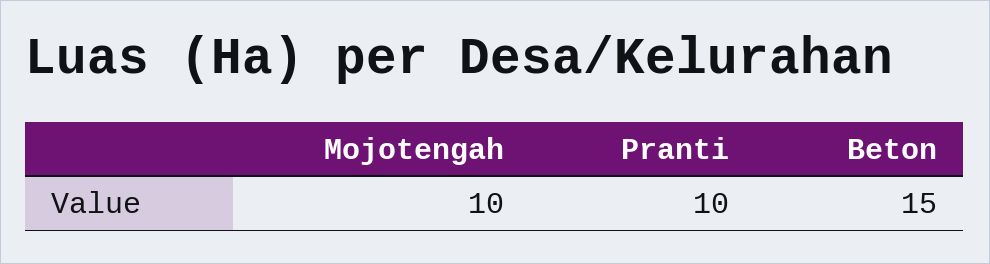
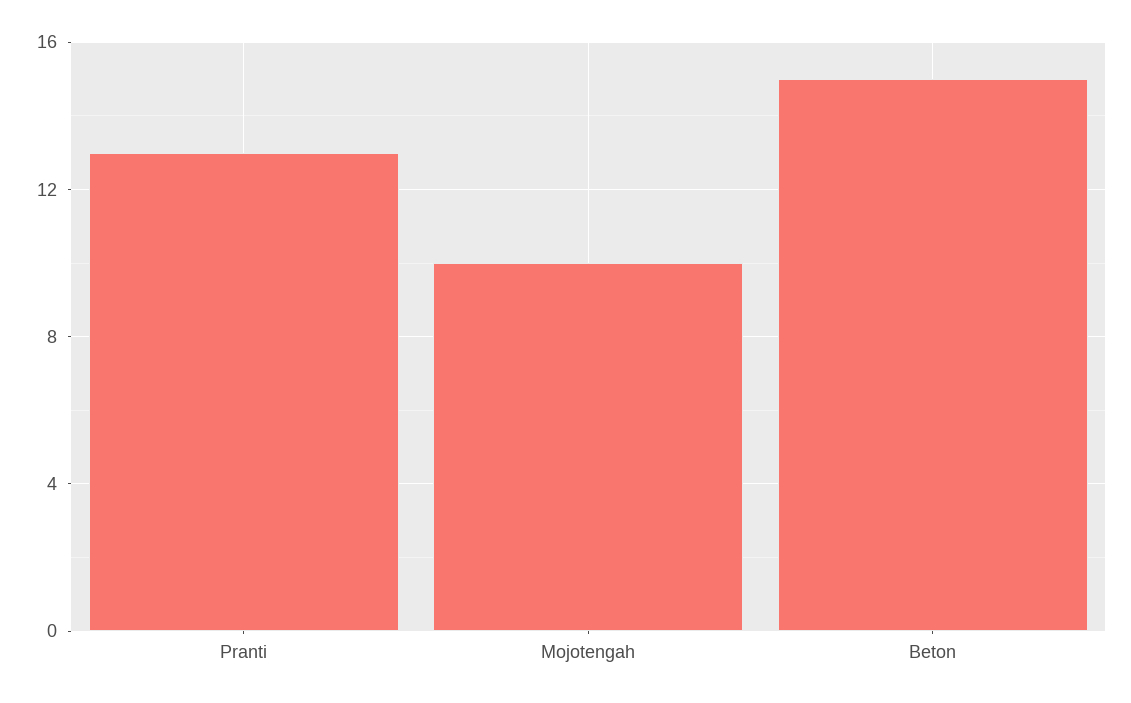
  {
    "Mojotengah": 10,
-   "Pranti": 10,
+   "Pranti": 13,
    "Beton": 15
  }

